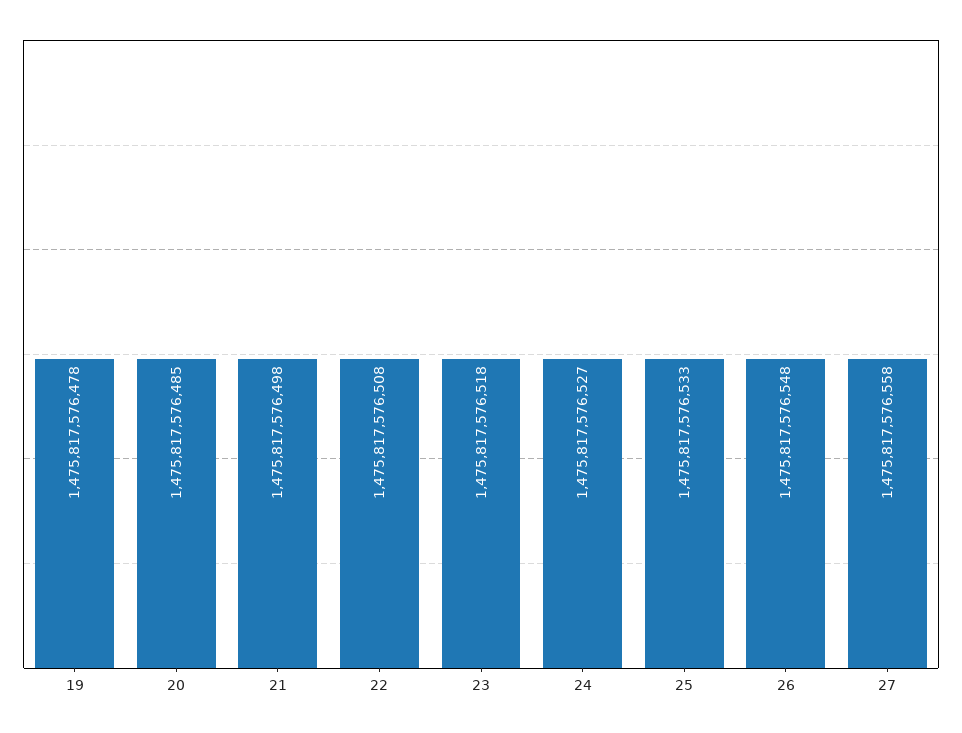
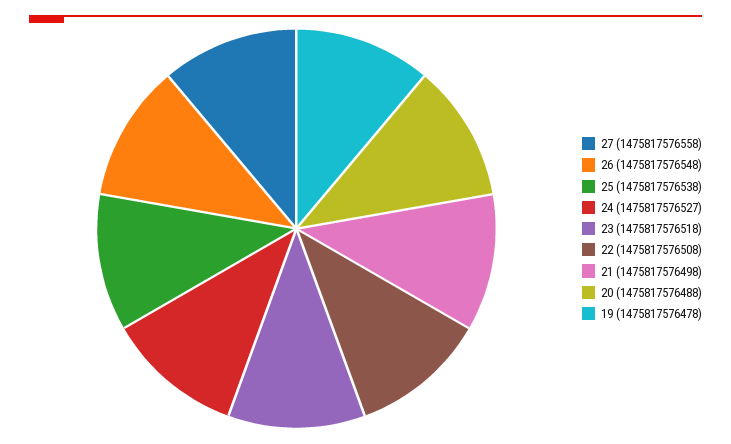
  {
    "19": 1475817576478,
-   "20": 1475817576485,
+   "20": 1475817576488,
    "21": 1475817576498,
    "22": 1475817576508,
    "23": 1475817576518,
    "24": 1475817576527,
-   "25": 1475817576533,
+   "25": 1475817576538,
    "26": 1475817576548,
    "27": 1475817576558
  }

